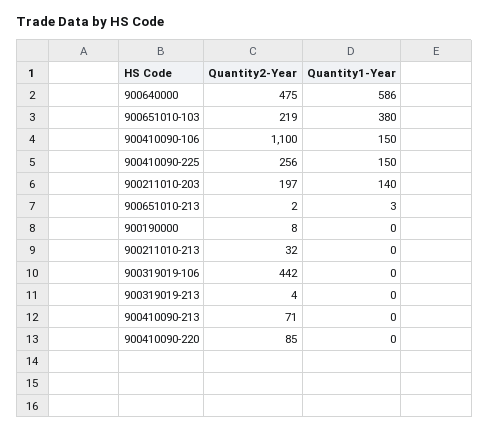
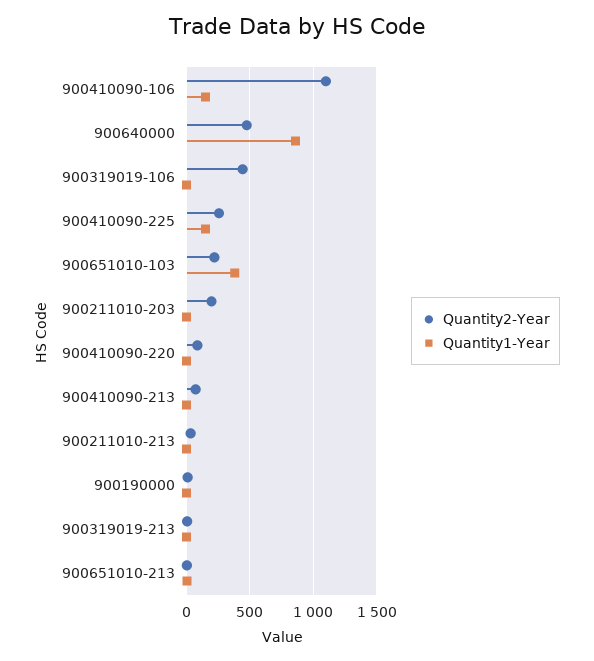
  {
    "Quantity2-Year": {
      "900640000": 475,
      "900651010-103": 219,
      "900410090-106": 1100,
      "900410090-225": 256,
      "900211010-203": 197,
      "900651010-213": 2,
      "900190000": 8,
      "900211010-213": 32,
      "900319019-106": 442,
      "900319019-213": 4,
      "900410090-213": 71,
      "900410090-220": 85
    },
    "Quantity1-Year": {
-     "900640000": 586,
+     "900640000": 850,
      "900651010-103": 380,
      "900410090-106": 150,
      "900410090-225": 150,
-     "900211010-203": 140,
+     "900211010-203": 0,
      "900651010-213": 3,
      "900190000": 0,
      "900211010-213": 0,
      "900319019-106": 0,
      "900319019-213": 0,
      "900410090-213": 0,
      "900410090-220": 0
    }
  }

